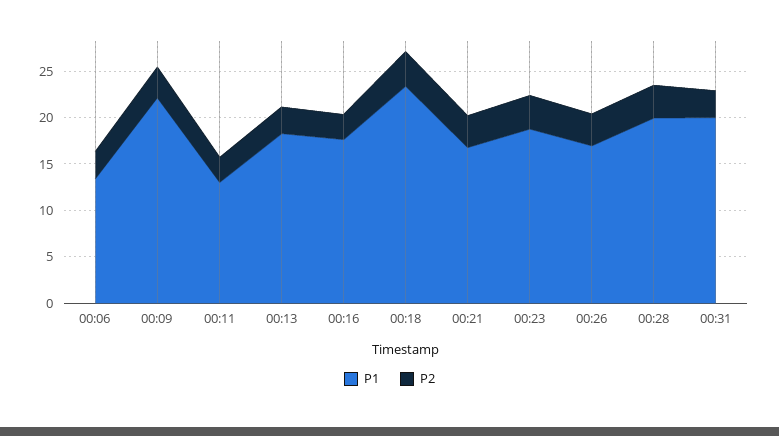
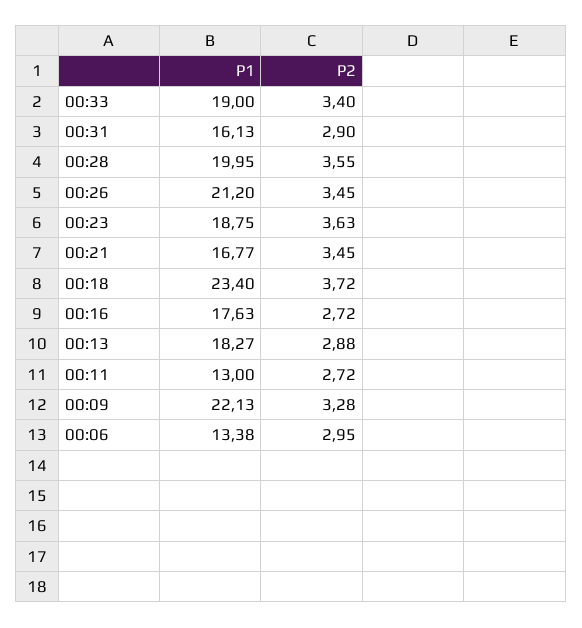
  {
    "P1": {
      "00:06": 13.38,
      "00:09": 22.13,
      "00:11": 13,
      "00:13": 18.27,
      "00:16": 17.63,
      "00:18": 23.4,
      "00:21": 16.77,
      "00:23": 18.75,
-     "00:26": 17,
+     "00:26": 21.2,
      "00:28": 19.95,
-     "00:31": 20
+     "00:31": 16.13,
+     "00:33": 19
    },
    "P2": {
      "00:06": 2.95,
      "00:09": 3.28,
      "00:11": 2.72,
      "00:13": 2.88,
      "00:16": 2.72,
      "00:18": 3.72,
      "00:21": 3.45,
      "00:23": 3.63,
      "00:26": 3.45,
      "00:28": 3.55,
-     "00:31": 2.9
+     "00:31": 2.9,
+     "00:33": 3.4
    }
  }

